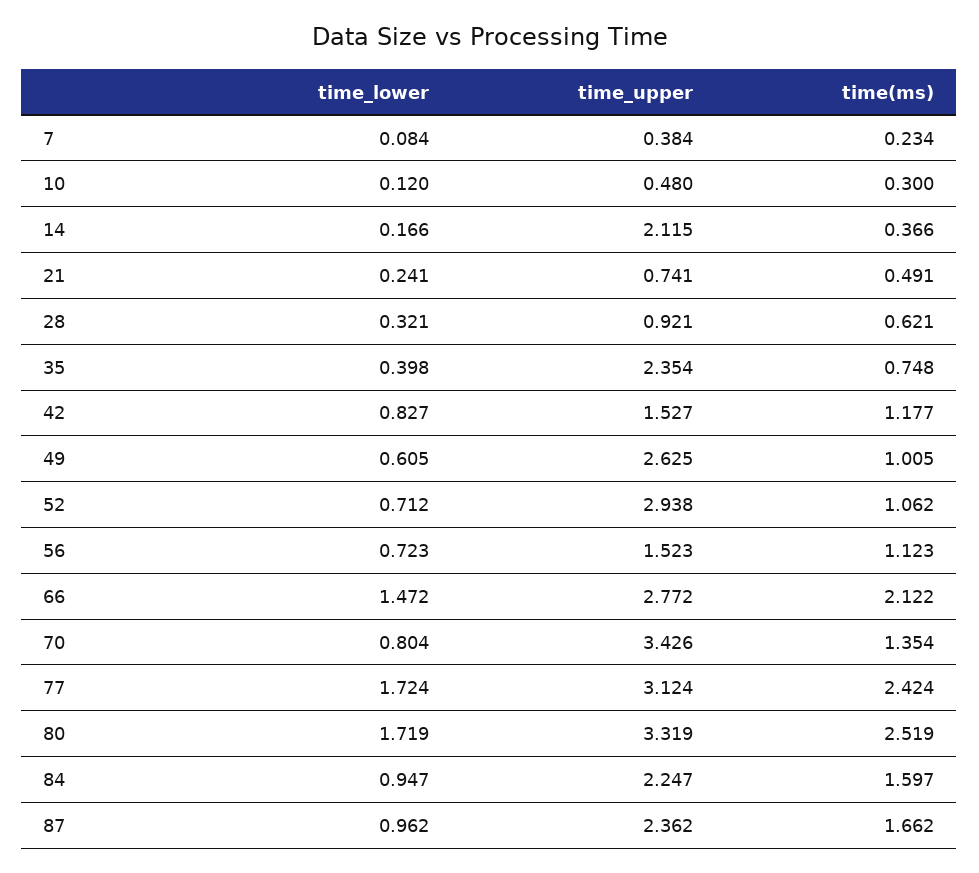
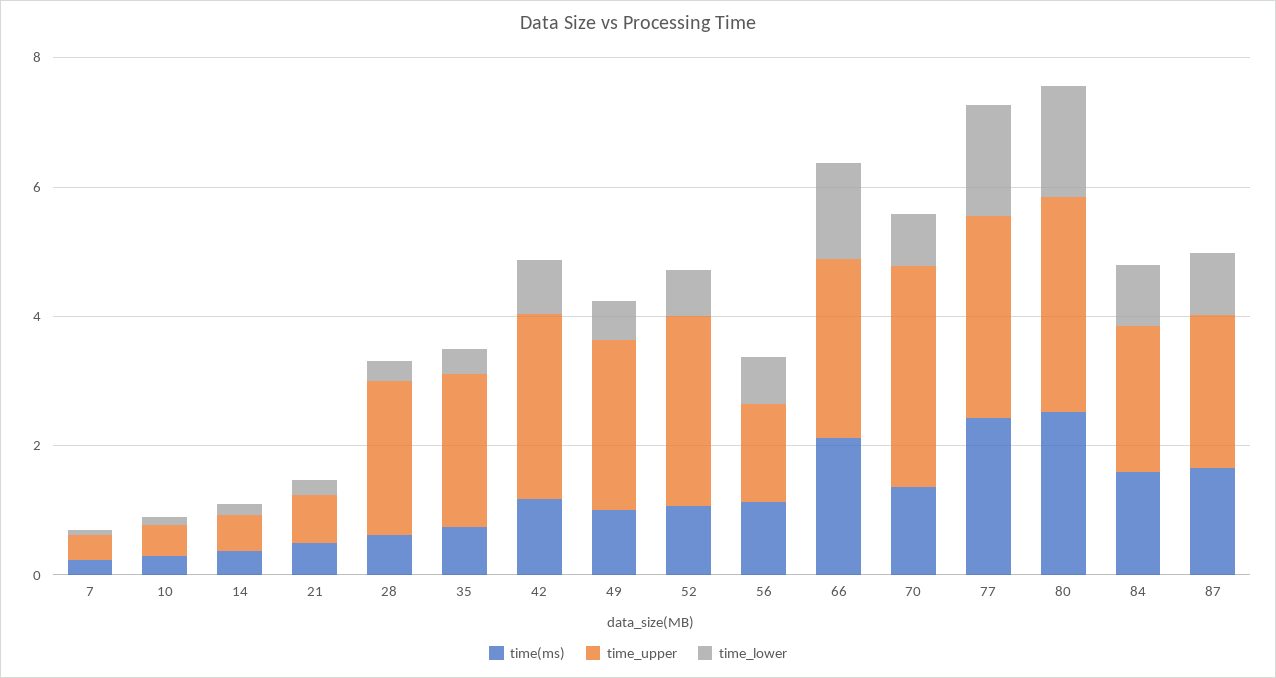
  {
    "time_lower": {
      "7": 0.084,
      "10": 0.12,
      "14": 0.166,
      "21": 0.241,
      "28": 0.321,
      "35": 0.398,
      "42": 0.827,
      "49": 0.605,
      "52": 0.712,
      "56": 0.723,
      "66": 1.472,
      "70": 0.804,
      "77": 1.724,
      "80": 1.719,
      "84": 0.947,
      "87": 0.962
    },
    "time_upper": {
      "7": 0.384,
      "10": 0.48,
-     "14": 2.115,
+     "14": 0.5,
      "21": 0.741,
-     "28": 0.921,
+     "28": 2.5,
      "35": 2.354,
-     "42": 1.527,
+     "42": 3,
      "49": 2.625,
      "52": 2.938,
      "56": 1.523,
      "66": 2.772,
      "70": 3.426,
      "77": 3.124,
      "80": 3.319,
      "84": 2.247,
      "87": 2.362
    },
    "time(ms)": {
      "7": 0.234,
      "10": 0.3,
      "14": 0.366,
      "21": 0.491,
      "28": 0.621,
      "35": 0.748,
      "42": 1.177,
      "49": 1.005,
      "52": 1.062,
      "56": 1.123,
      "66": 2.122,
      "70": 1.354,
      "77": 2.424,
      "80": 2.519,
      "84": 1.597,
      "87": 1.662
    }
  }

